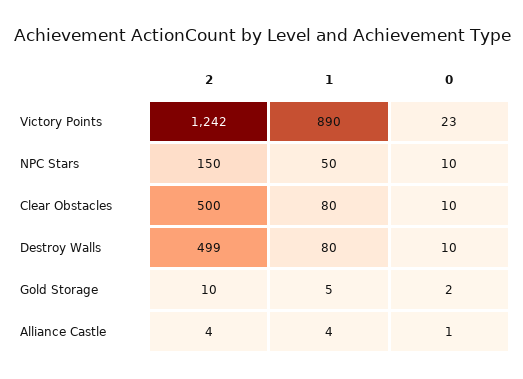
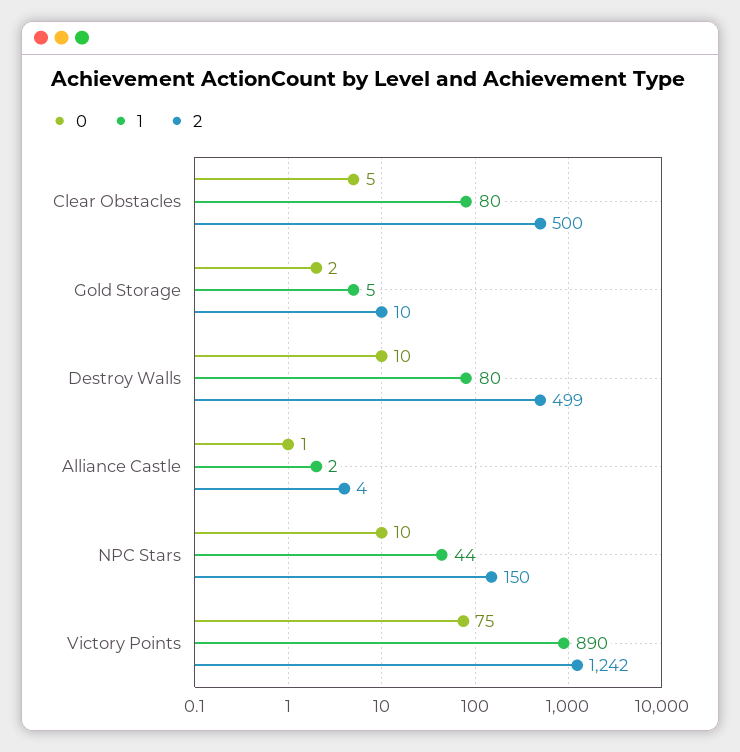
  {
    "2": {
      "Victory Points": 1242,
      "NPC Stars": 150,
      "Clear Obstacles": 500,
      "Destroy Walls": 499,
      "Gold Storage": 10,
      "Alliance Castle": 4
    },
    "1": {
      "Victory Points": 890,
-     "NPC Stars": 50,
+     "NPC Stars": 44,
      "Clear Obstacles": 80,
      "Destroy Walls": 80,
      "Gold Storage": 5,
-     "Alliance Castle": 4
+     "Alliance Castle": 2
    },
    "0": {
-     "Victory Points": 23,
+     "Victory Points": 75,
      "NPC Stars": 10,
-     "Clear Obstacles": 10,
+     "Clear Obstacles": 5,
      "Destroy Walls": 10,
      "Gold Storage": 2,
      "Alliance Castle": 1
    }
  }

